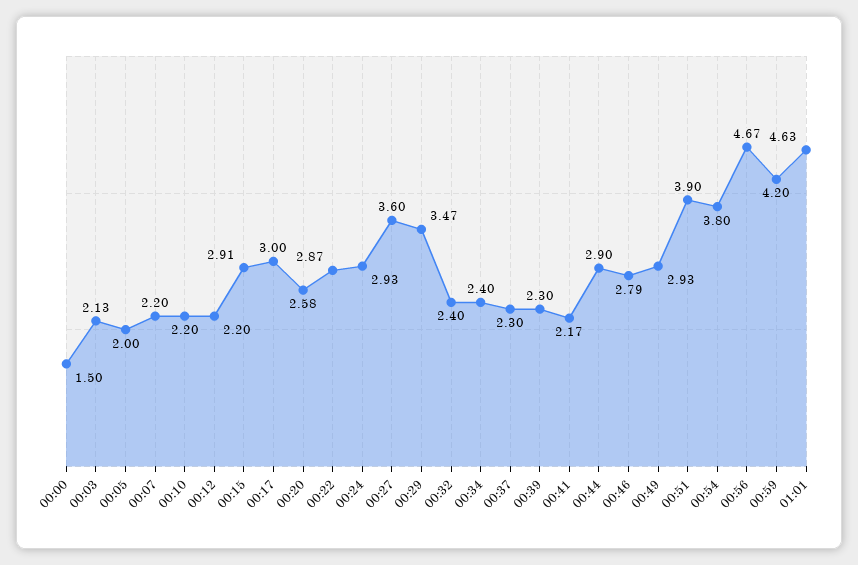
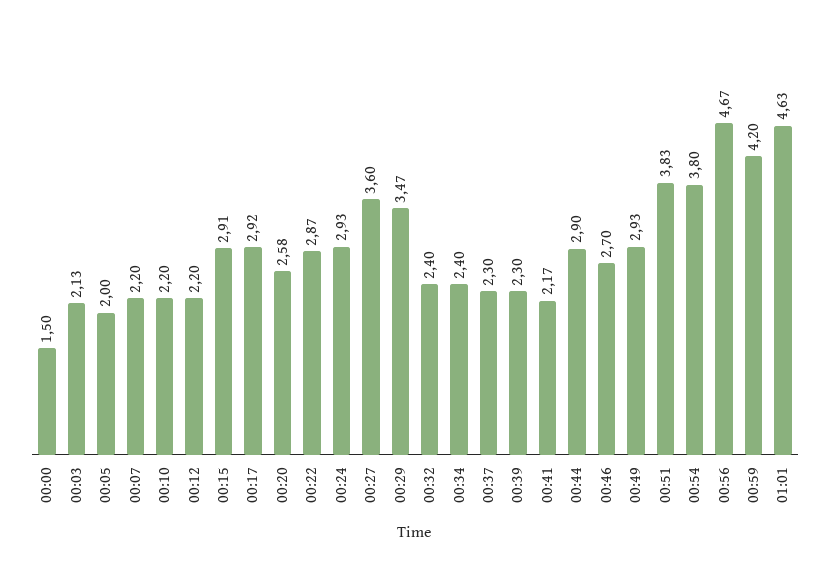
  {
    "00:00": 1.5,
    "00:03": 2.13,
    "00:05": 2,
    "00:07": 2.2,
    "00:10": 2.2,
    "00:12": 2.2,
    "00:15": 2.91,
-   "00:17": 3,
+   "00:17": 2.92,
    "00:20": 2.58,
    "00:22": 2.87,
    "00:24": 2.93,
    "00:27": 3.6,
    "00:29": 3.47,
    "00:32": 2.4,
    "00:34": 2.4,
    "00:37": 2.3,
    "00:39": 2.3,
    "00:41": 2.17,
    "00:44": 2.9,
-   "00:46": 2.79,
+   "00:46": 2.7,
    "00:49": 2.93,
-   "00:51": 3.9,
+   "00:51": 3.83,
    "00:54": 3.8,
    "00:56": 4.67,
    "00:59": 4.2,
    "01:01": 4.63
  }

